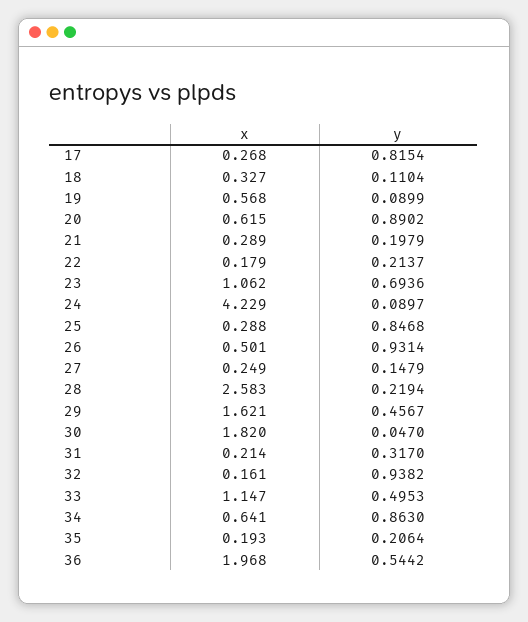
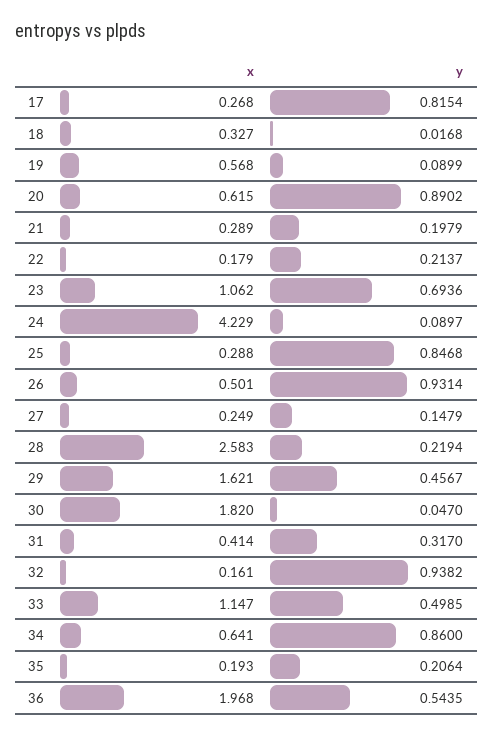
  {
    "x": {
      "17": 0.268,
      "18": 0.327,
      "19": 0.568,
      "20": 0.615,
      "21": 0.289,
      "22": 0.179,
      "23": 1.062,
      "24": 4.229,
      "25": 0.288,
      "26": 0.501,
      "27": 0.249,
      "28": 2.583,
      "29": 1.621,
      "30": 1.82,
-     "31": 0.214,
+     "31": 0.414,
      "32": 0.161,
      "33": 1.147,
      "34": 0.641,
      "35": 0.193,
      "36": 1.968
    },
    "y": {
      "17": 0.8154,
-     "18": 0.1104,
+     "18": 0.0168,
      "19": 0.0899,
      "20": 0.8902,
      "21": 0.1979,
      "22": 0.2137,
      "23": 0.6936,
      "24": 0.0897,
      "25": 0.8468,
      "26": 0.9314,
      "27": 0.1479,
      "28": 0.2194,
      "29": 0.4567,
      "30": 0.047,
      "31": 0.317,
      "32": 0.9382,
-     "33": 0.4953,
+     "33": 0.4985,
-     "34": 0.863,
+     "34": 0.86,
      "35": 0.2064,
-     "36": 0.5442
+     "36": 0.5435
    }
  }

